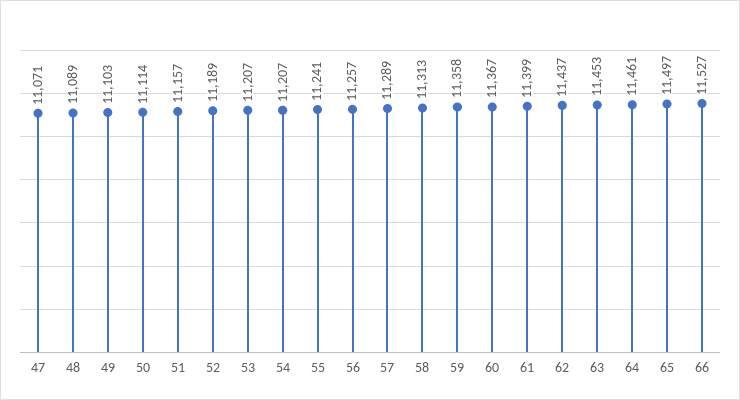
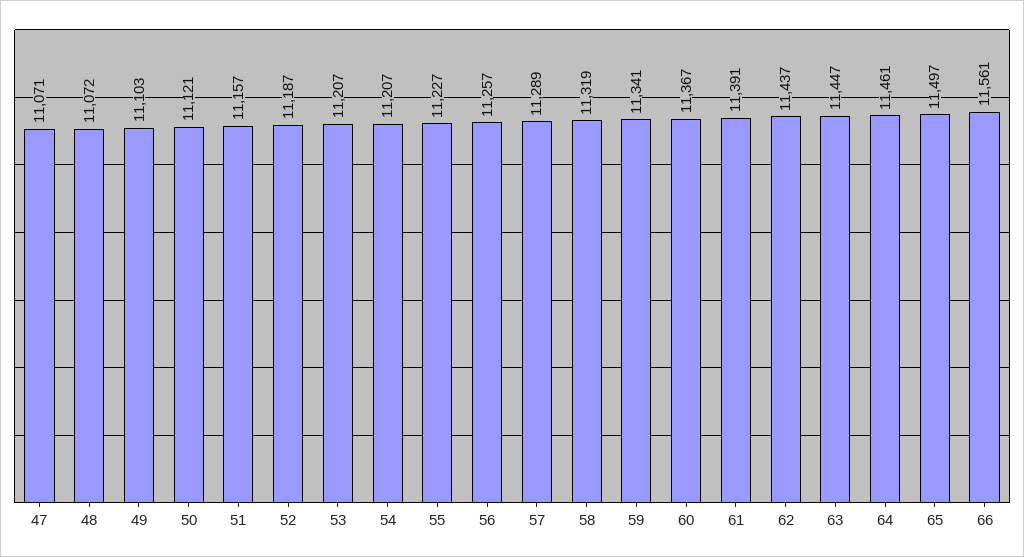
  {
    "47": 11071,
-   "48": 11089,
+   "48": 11072,
    "49": 11103,
-   "50": 11114,
+   "50": 11121,
    "51": 11157,
-   "52": 11189,
+   "52": 11187,
    "53": 11207,
    "54": 11207,
-   "55": 11241,
+   "55": 11227,
    "56": 11257,
    "57": 11289,
-   "58": 11313,
+   "58": 11319,
-   "59": 11358,
+   "59": 11341,
    "60": 11367,
-   "61": 11399,
+   "61": 11391,
    "62": 11437,
-   "63": 11453,
+   "63": 11447,
    "64": 11461,
    "65": 11497,
-   "66": 11527
+   "66": 11561
  }

